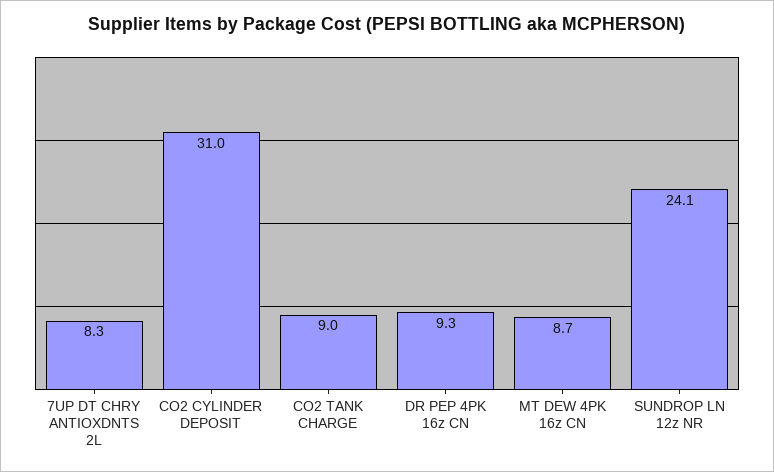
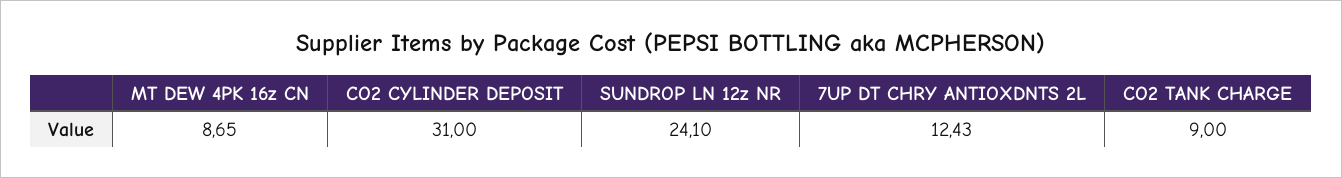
  {
-   "7UP DT CHRY ANTIOXDNTS 2L": 8.3,
+   "7UP DT CHRY ANTIOXDNTS 2L": 12.43,
    "CO2 CYLINDER DEPOSIT": 31,
    "CO2 TANK CHARGE": 9,
-   "DR PEP 4PK 16z CN": 9.3,
    "MT DEW 4PK 16z CN": 8.65,
    "SUNDROP LN 12z NR": 24.1
  }

